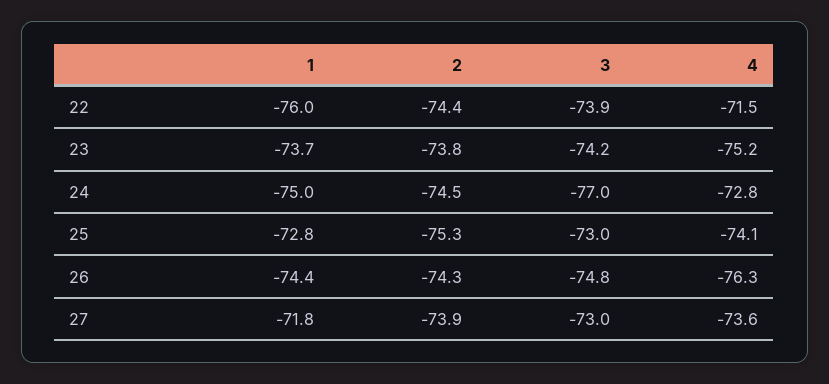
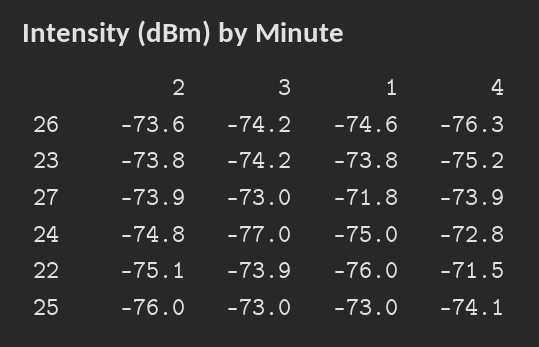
  {
    "1": {
      "22": -76,
-     "23": -73.7,
+     "23": -73.8,
      "24": -75,
-     "25": -72.8,
+     "25": -73,
-     "26": -74.4,
+     "26": -74.6,
      "27": -71.8
    },
    "2": {
-     "22": -74.4,
+     "22": -75.1,
      "23": -73.8,
-     "24": -74.5,
+     "24": -74.8,
-     "25": -75.3,
+     "25": -76,
-     "26": -74.3,
+     "26": -73.6,
      "27": -73.9
    },
    "3": {
      "22": -73.9,
      "23": -74.2,
      "24": -77,
      "25": -73,
-     "26": -74.8,
+     "26": -74.2,
      "27": -73
    },
    "4": {
      "22": -71.5,
      "23": -75.2,
      "24": -72.8,
      "25": -74.1,
      "26": -76.3,
-     "27": -73.6
+     "27": -73.9
    }
  }

